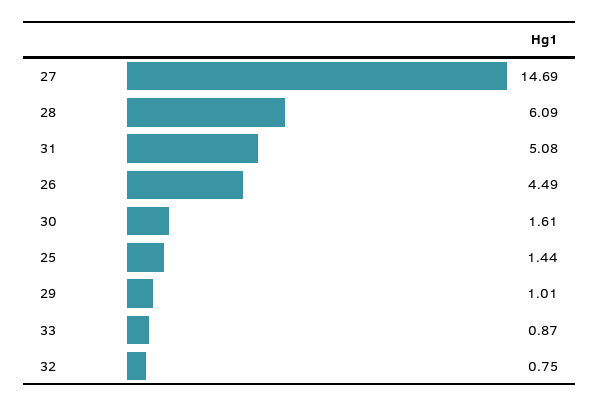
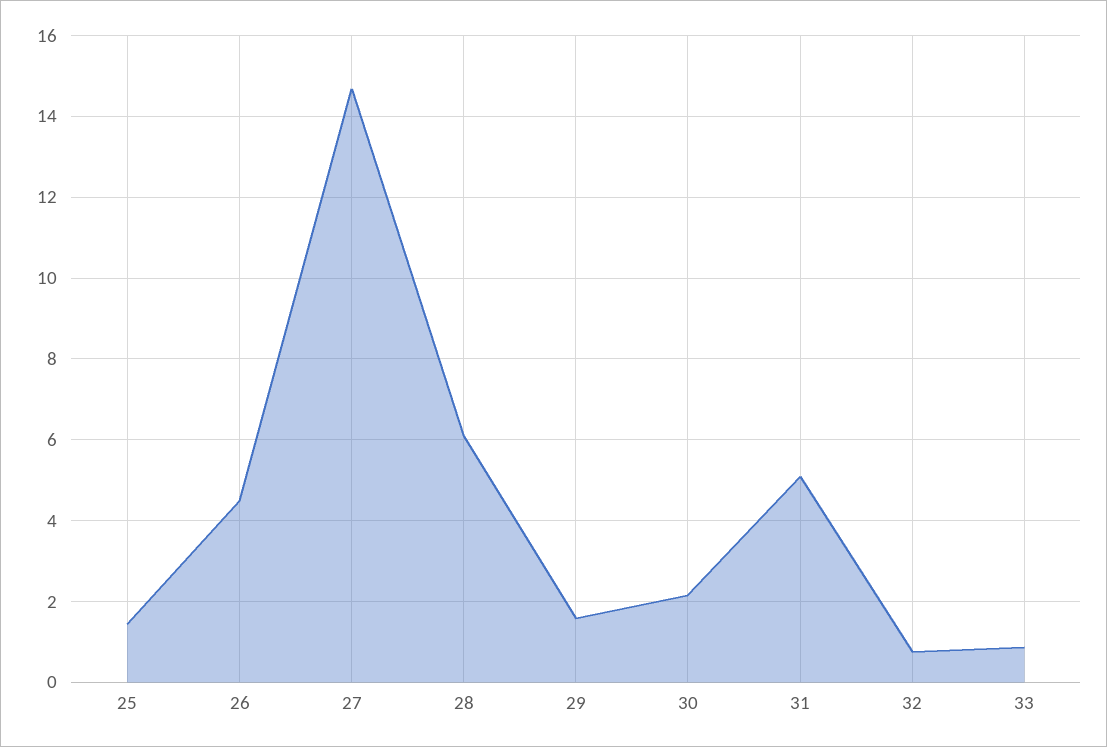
  {
    "27": 14.69,
    "28": 6.09,
    "31": 5.08,
    "26": 4.49,
-   "30": 1.61,
+   "30": 2.2,
    "25": 1.44,
-   "29": 1.01,
+   "29": 1.6,
    "33": 0.87,
    "32": 0.75
  }

